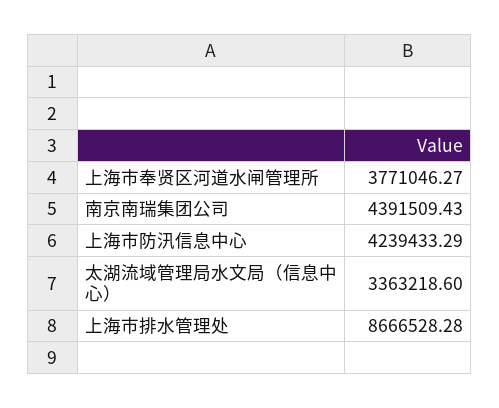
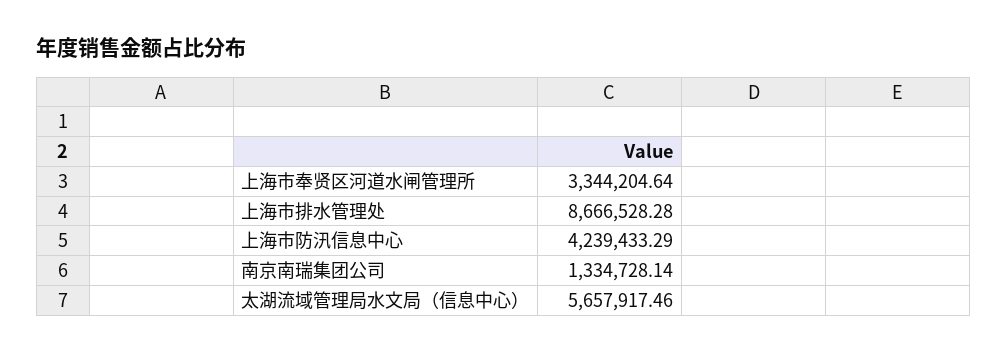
  {
-   "上海市奉贤区河道水闸管理所": 3771046.27,
+   "上海市奉贤区河道水闸管理所": 3344204.64,
-   "南京南瑞集团公司": 4391509.43,
+   "南京南瑞集团公司": 1334728.14,
    "上海市防汛信息中心": 4239433.29,
-   "太湖流域管理局水文局（信息中心）": 3363218.6,
+   "太湖流域管理局水文局（信息中心）": 5657917.46,
    "上海市排水管理处": 8666528.28
  }

